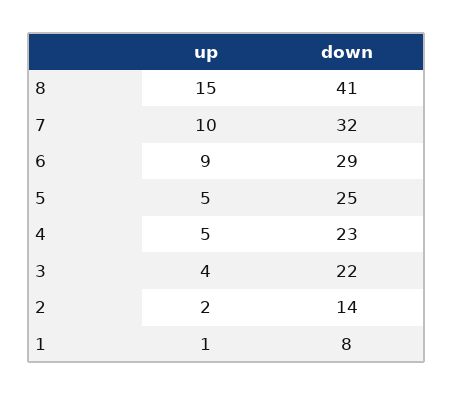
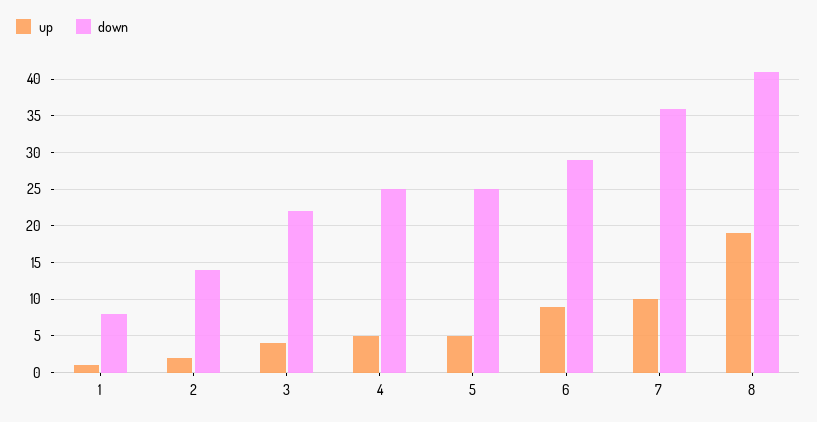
  {
    "up": {
-     "8": 15,
+     "8": 19,
      "7": 10,
      "6": 9,
      "5": 5,
      "4": 5,
      "3": 4,
      "2": 2,
      "1": 1
    },
    "down": {
      "8": 41,
-     "7": 32,
+     "7": 36,
      "6": 29,
      "5": 25,
-     "4": 23,
+     "4": 25,
      "3": 22,
      "2": 14,
      "1": 8
    }
  }

